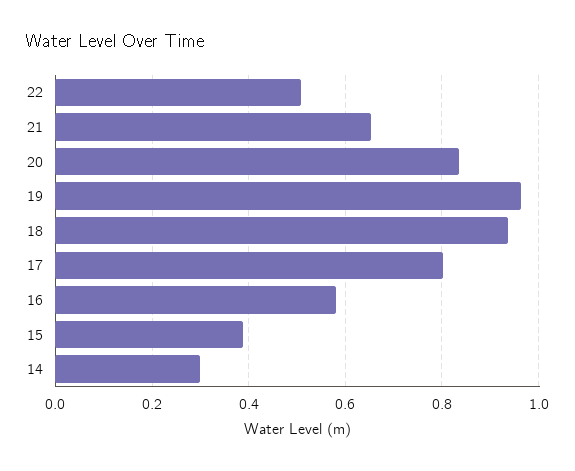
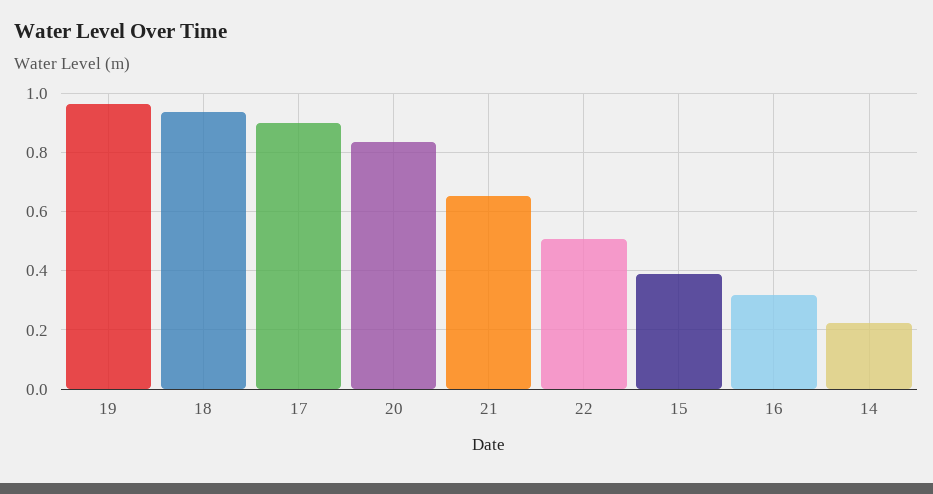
  {
    "22": 0.5,
    "21": 0.66,
    "20": 0.84,
    "19": 0.96,
    "18": 0.94,
-   "17": 0.8,
+   "17": 0.9,
-   "16": 0.58,
+   "16": 0.325,
    "15": 0.38,
-   "14": 0.3
+   "14": 0.225
  }

